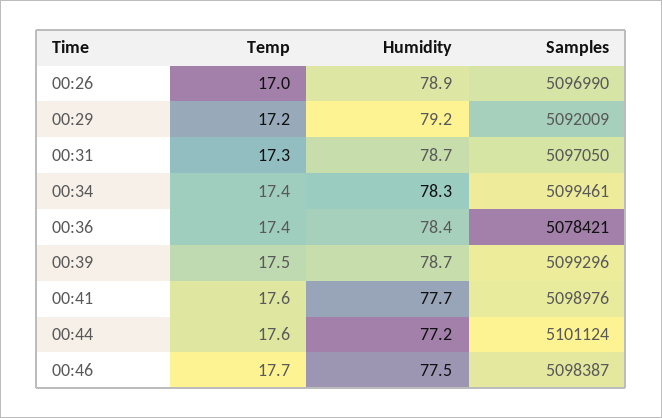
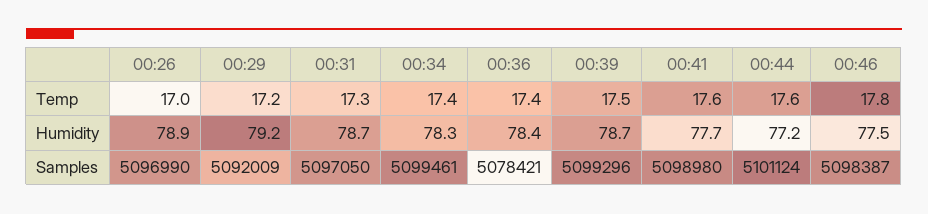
  {
    "Temp": {
      "00:26": 17,
      "00:29": 17.2,
      "00:31": 17.3,
      "00:34": 17.4,
      "00:36": 17.4,
      "00:39": 17.5,
      "00:41": 17.6,
      "00:44": 17.6,
-     "00:46": 17.7
+     "00:46": 17.8
    },
    "Humidity": {
      "00:26": 78.9,
      "00:29": 79.2,
      "00:31": 78.7,
      "00:34": 78.3,
      "00:36": 78.4,
      "00:39": 78.7,
      "00:41": 77.7,
      "00:44": 77.2,
      "00:46": 77.5
    },
    "Samples": {
      "00:26": 5096990,
      "00:29": 5092009,
      "00:31": 5097050,
      "00:34": 5099461,
      "00:36": 5078421,
      "00:39": 5099296,
-     "00:41": 5098976,
+     "00:41": 5098980,
      "00:44": 5101124,
      "00:46": 5098387
    }
  }

